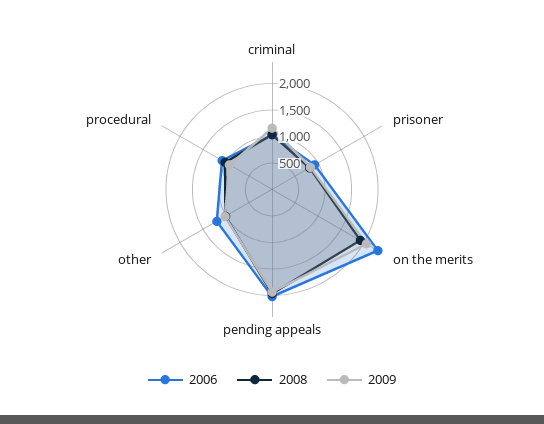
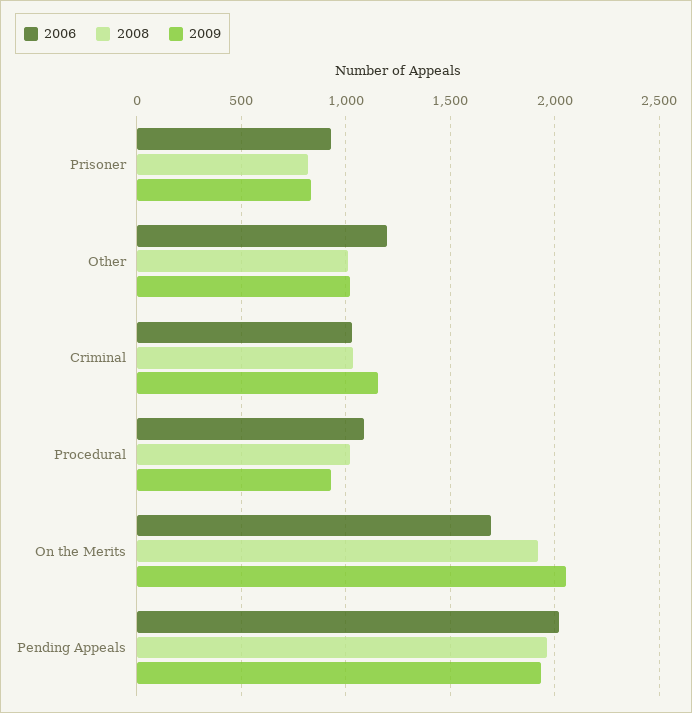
  {
    "2006": {
      "criminal": 1050,
      "prisoner": 950,
-     "on the merits": 2250,
+     "on the merits": 1700,
      "pending appeals": 2000,
      "other": 1200,
      "procedural": 1100
    },
    "2008": {
      "criminal": 1050,
      "prisoner": 800,
      "on the merits": 1900,
      "pending appeals": 1950,
      "other": 1000,
      "procedural": 1000
    },
    "2009": {
      "criminal": 1150,
      "prisoner": 850,
      "on the merits": 2050,
      "pending appeals": 1950,
      "other": 1000,
      "procedural": 950
    }
  }

